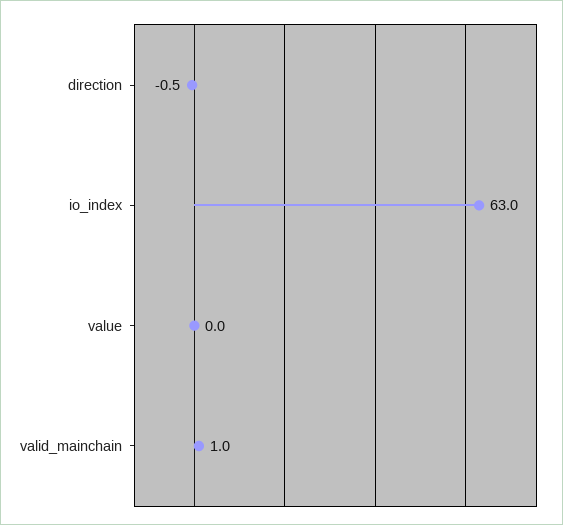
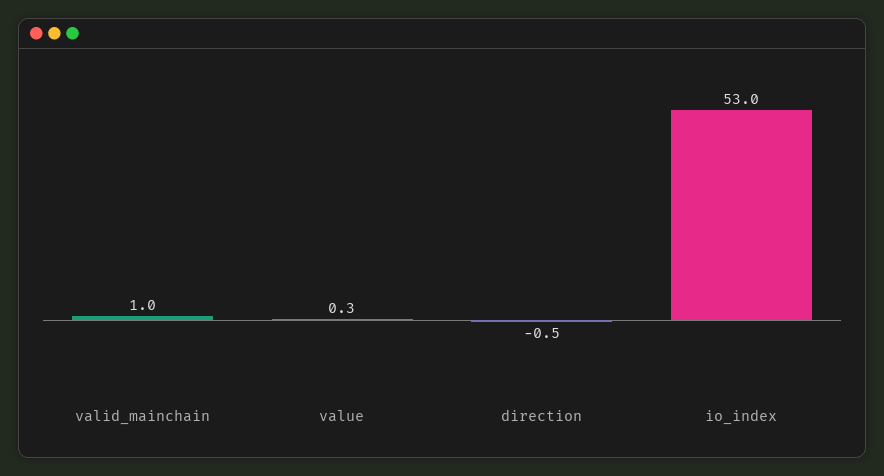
  {
    "direction": -0.5,
-   "io_index": 63,
+   "io_index": 53,
-   "value": 0,
+   "value": 0.3,
    "valid_mainchain": 1
  }

